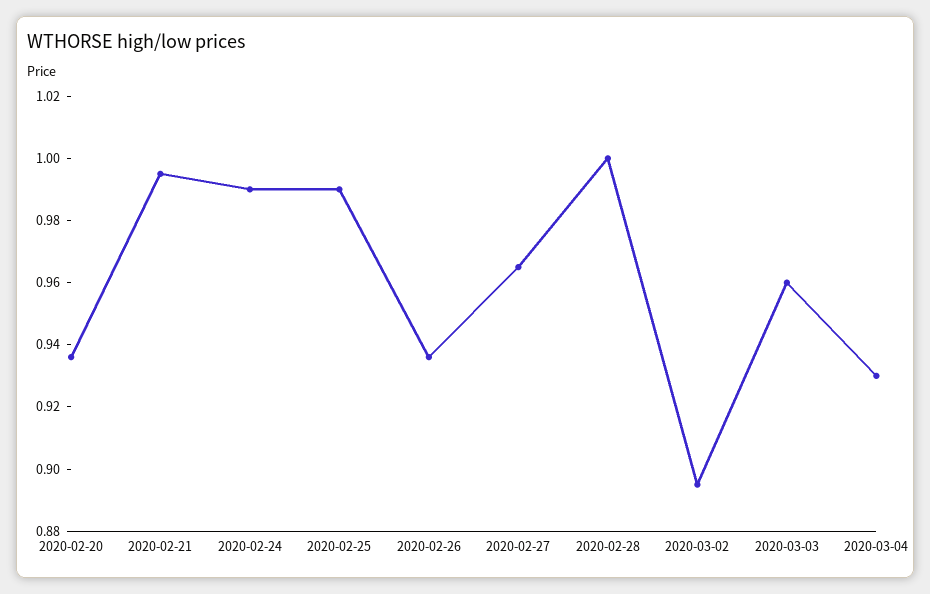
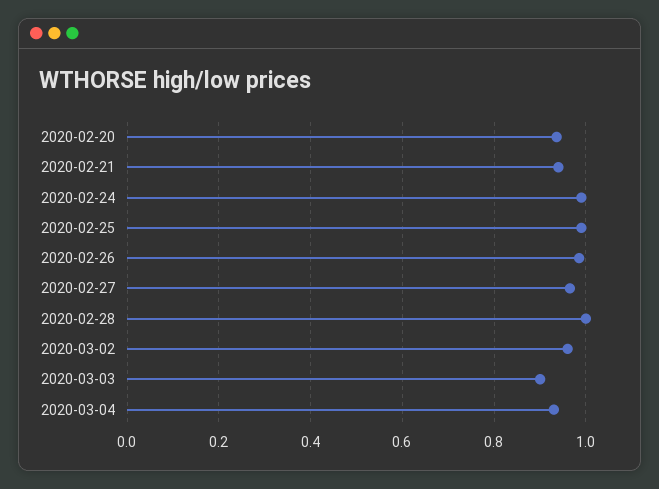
  {
    "2020-02-20": 0.935,
-   "2020-02-21": 0.995,
+   "2020-02-21": 0.94,
    "2020-02-24": 0.99,
    "2020-02-25": 0.99,
-   "2020-02-26": 0.935,
+   "2020-02-26": 0.98,
    "2020-02-27": 0.965,
    "2020-02-28": 1,
-   "2020-03-02": 0.895,
+   "2020-03-02": 0.96,
-   "2020-03-03": 0.96,
+   "2020-03-03": 0.9,
    "2020-03-04": 0.93
  }

